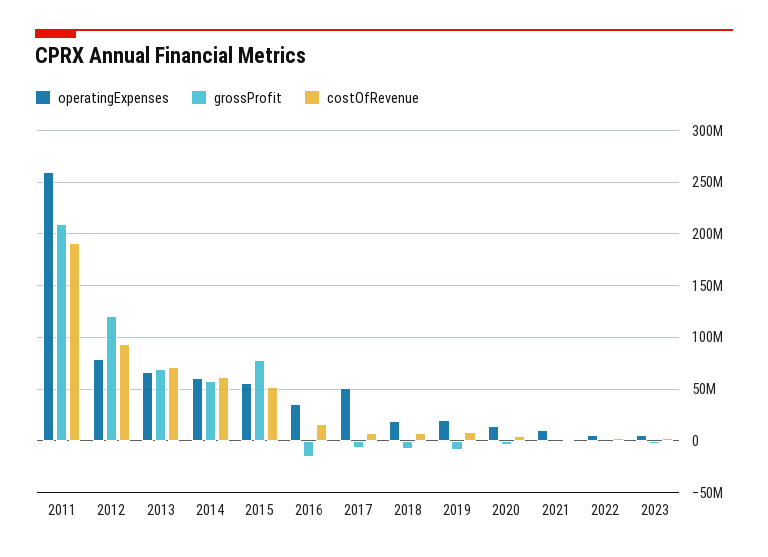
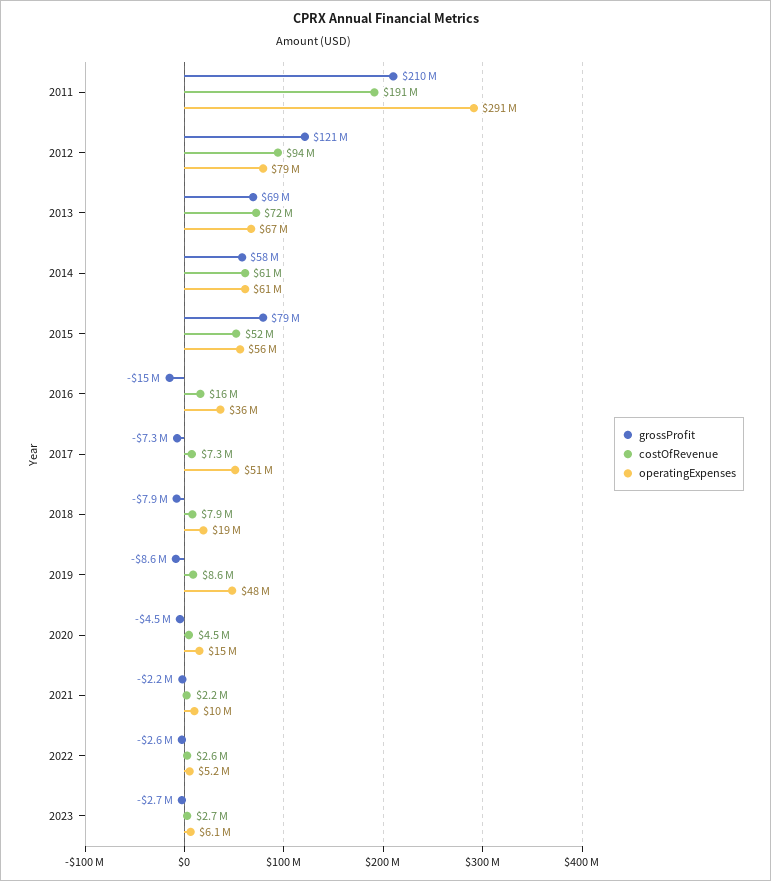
  {
    "operatingExpenses": {
-     "2011": 260000000,
+     "2011": 291000000,
      "2012": 79000000,
      "2013": 67000000,
      "2014": 61000000,
      "2015": 56000000,
      "2016": 36000000,
      "2017": 51000000,
      "2018": 19000000,
-     "2019": 20000000,
+     "2019": 48000000,
      "2020": 15000000,
      "2021": 10000000,
      "2022": 5200000,
      "2023": 6100000
    },
    "grossProfit": {
      "2011": 210000000,
      "2012": 121000000,
      "2013": 69000000,
      "2014": 58000000,
      "2015": 79000000,
      "2016": -15000000,
      "2017": -7300000,
      "2018": -7900000,
      "2019": -8600000,
      "2020": -4500000,
      "2021": -2200000,
      "2022": -2600000,
      "2023": -2700000
    },
    "costOfRevenue": {
      "2011": 191000000,
      "2012": 94000000,
      "2013": 72000000,
      "2014": 61000000,
      "2015": 52000000,
      "2016": 16000000,
      "2017": 7300000,
      "2018": 7900000,
      "2019": 8600000,
      "2020": 4500000,
      "2021": 2200000,
      "2022": 2600000,
      "2023": 2700000
    }
  }

